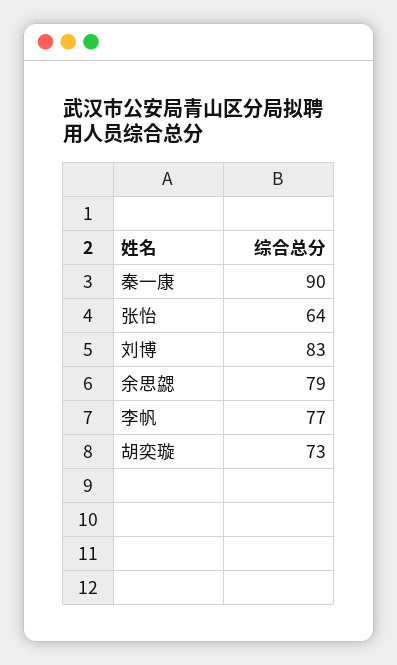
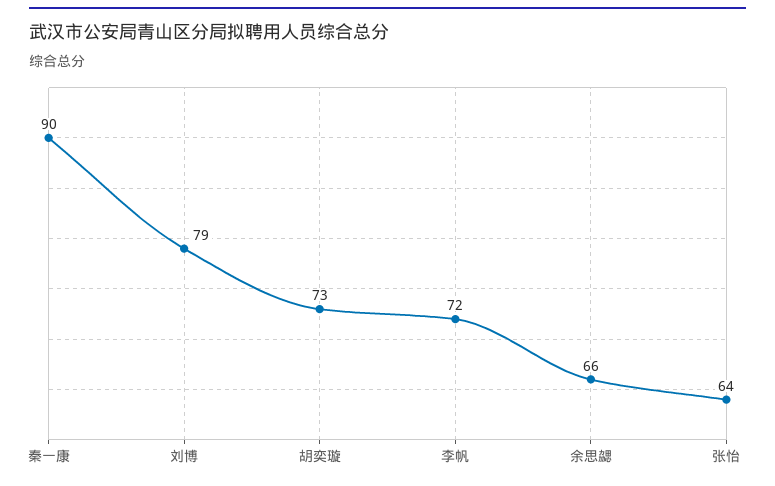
  {
    "秦一康": 90,
    "张怡": 64,
-   "刘博": 83,
+   "刘博": 79,
-   "余思勰": 79,
+   "余思勰": 66,
-   "李帆": 77,
+   "李帆": 72,
    "胡奕璇": 73
  }

